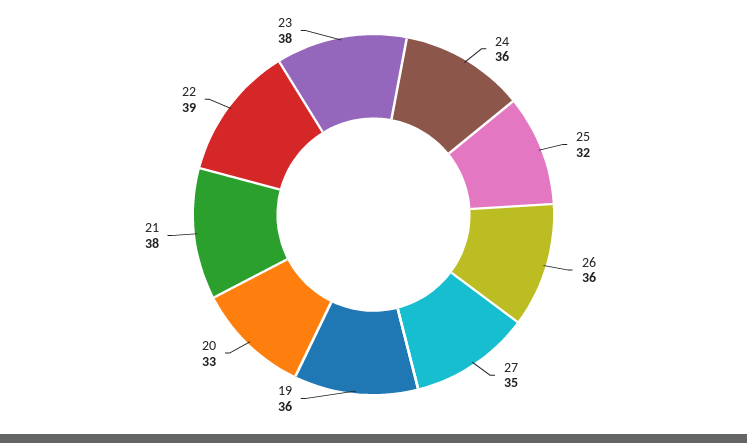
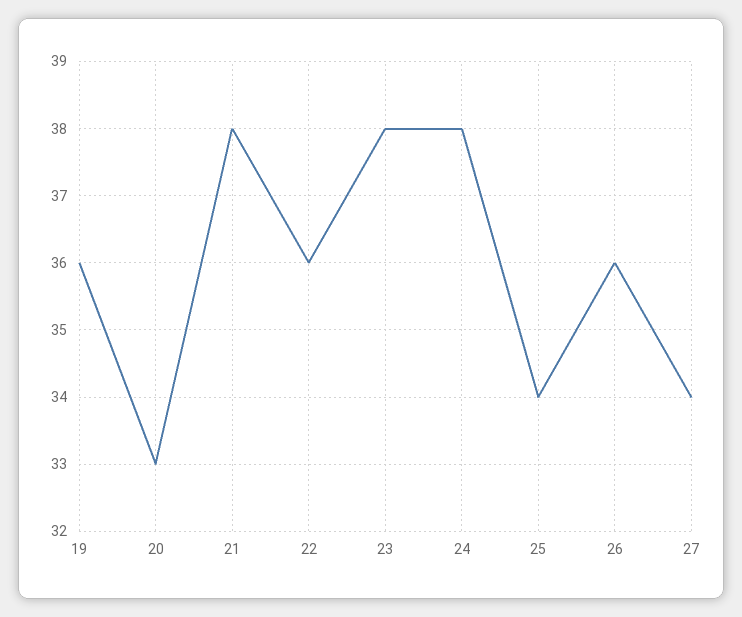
  {
-   "24": 36,
+   "24": 38,
-   "25": 32,
+   "25": 34,
    "26": 36,
-   "27": 35,
+   "27": 34,
    "19": 36,
    "20": 33,
    "21": 38,
-   "22": 39,
+   "22": 36,
    "23": 38
  }

